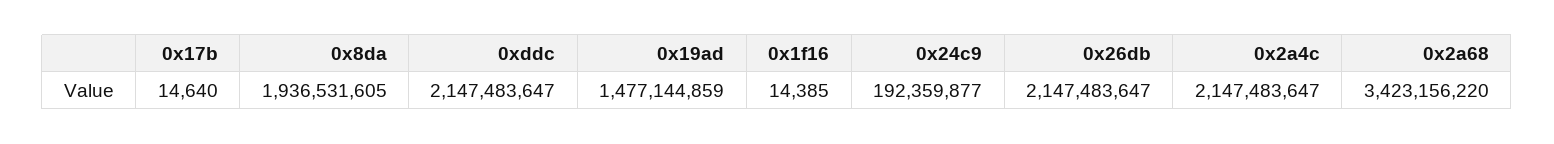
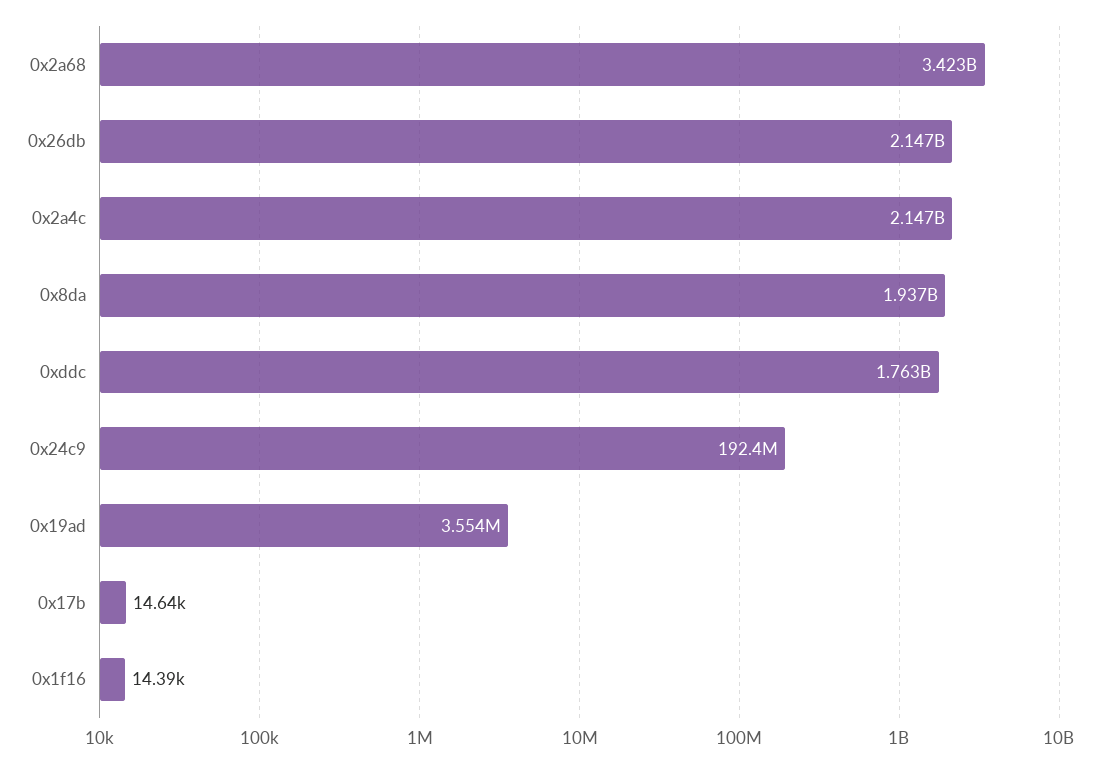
  {
    "0x17b": 14640,
    "0x8da": 1936531605,
-   "0xddc": 2147483647,
+   "0xddc": 1763000000,
-   "0x19ad": 1477144859,
+   "0x19ad": 3554000,
    "0x1f16": 14385,
    "0x24c9": 192359877,
    "0x26db": 2147483647,
    "0x2a4c": 2147483647,
    "0x2a68": 3423156220
  }

